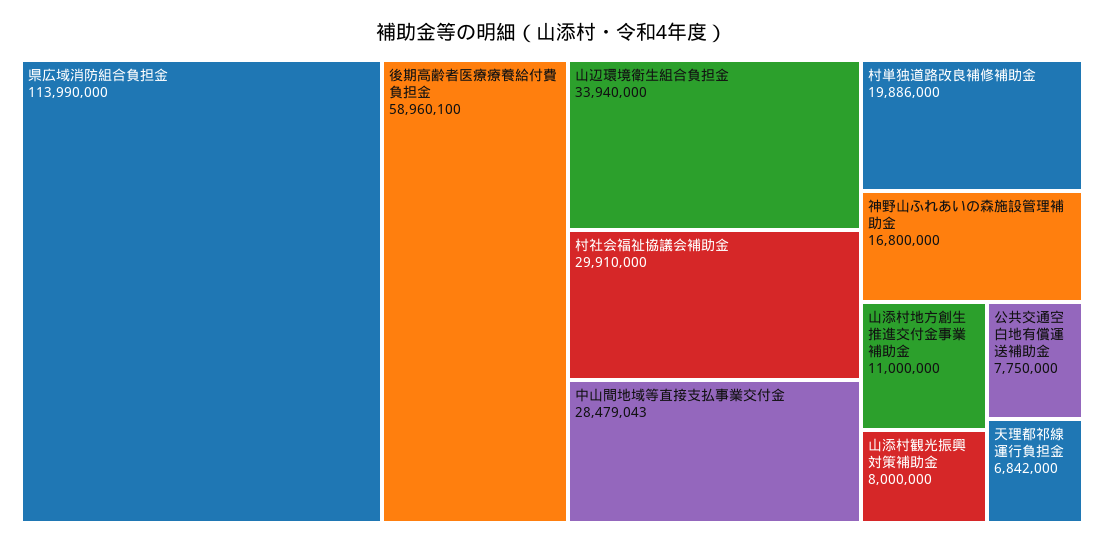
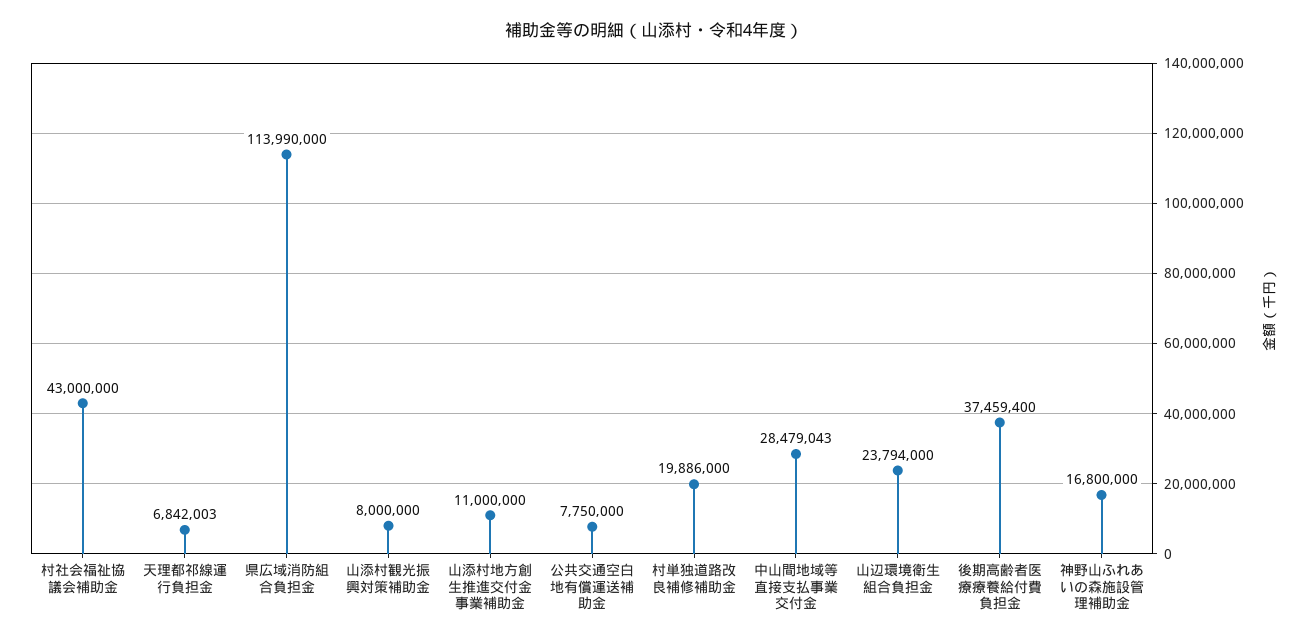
  {
    "県広域消防組合負担金": 113990000,
-   "後期高齢者医療療養給付費負担金": 58960100,
+   "後期高齢者医療療養給付費負担金": 37459400,
-   "山辺環境衛生組合負担金": 33940000,
+   "山辺環境衛生組合負担金": 23794000,
-   "村社会福祉協議会補助金": 29910000,
+   "村社会福祉協議会補助金": 43000000,
    "中山間地域等直接支払事業交付金": 28479043,
    "村単独道路改良補修補助金": 19886000,
    "神野山ふれあいの森施設管理補助金": 16800000,
    "山添村地方創生推進交付金事業補助金": 11000000,
    "山添村観光振興対策補助金": 8000000,
    "公共交通空白地有償運送補助金": 7750000,
-   "天理都祁線運行負担金": 6842000
+   "天理都祁線運行負担金": 6842003
  }

